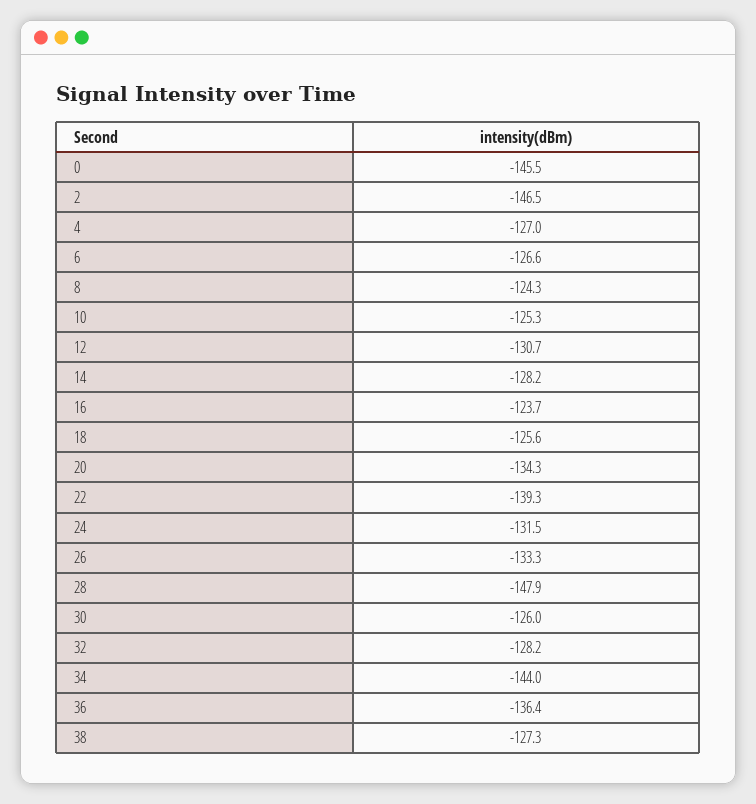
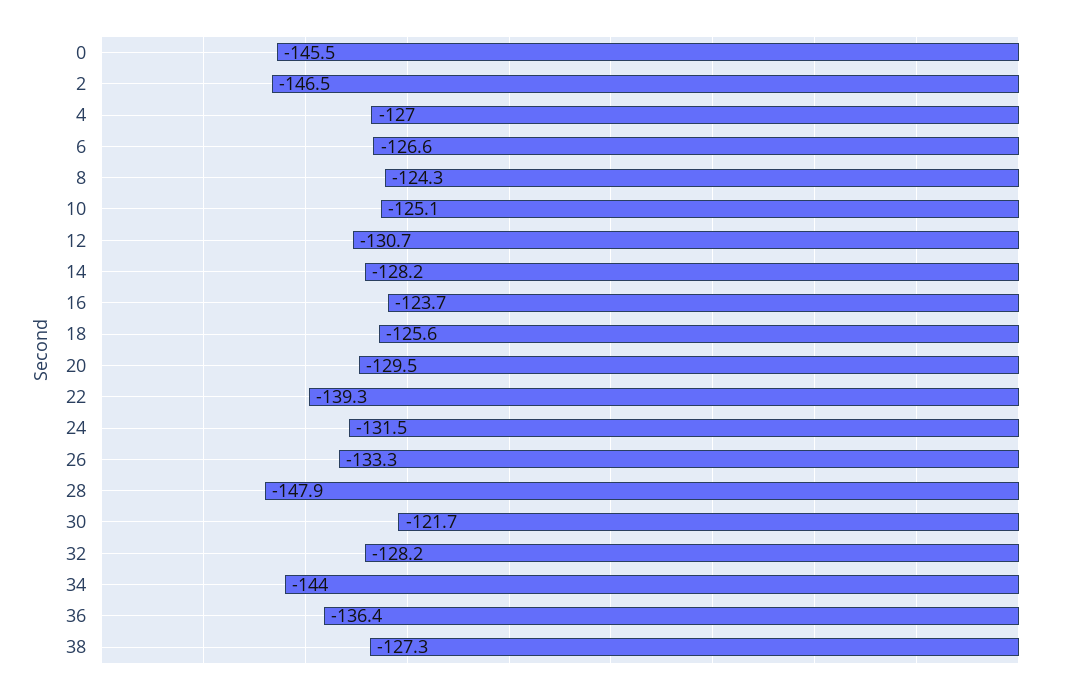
  {
    "0": -145.5,
    "2": -146.5,
    "4": -127,
    "6": -126.6,
    "8": -124.3,
-   "10": -125.3,
+   "10": -125.1,
    "12": -130.7,
    "14": -128.2,
    "16": -123.7,
    "18": -125.6,
-   "20": -134.3,
+   "20": -129.5,
    "22": -139.3,
    "24": -131.5,
    "26": -133.3,
    "28": -147.9,
-   "30": -126,
+   "30": -121.7,
    "32": -128.2,
    "34": -144,
    "36": -136.4,
    "38": -127.3
  }

